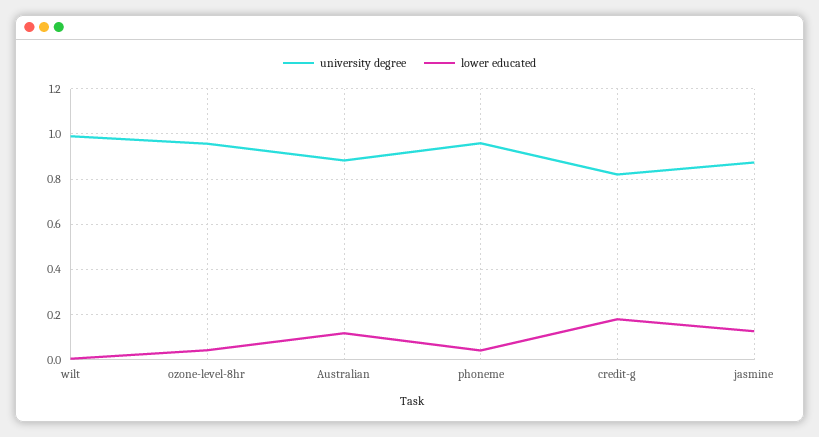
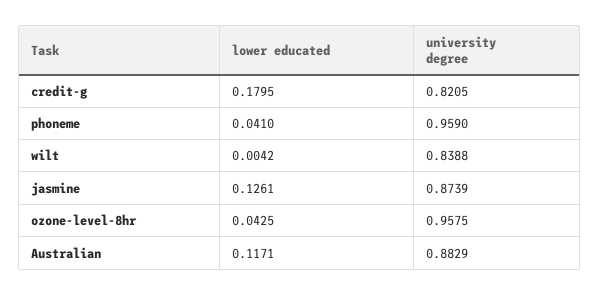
  {
    "university degree": {
-     "wilt": 1,
+     "wilt": 0.8388,
      "ozone-level-8hr": 0.9575,
      "Australian": 0.8829,
      "phoneme": 0.959,
      "credit-g": 0.8205,
      "jasmine": 0.8739
    },
    "lower educated": {
      "wilt": 0.0042,
      "ozone-level-8hr": 0.0425,
      "Australian": 0.1171,
      "phoneme": 0.041,
      "credit-g": 0.1795,
      "jasmine": 0.1261
    }
  }

